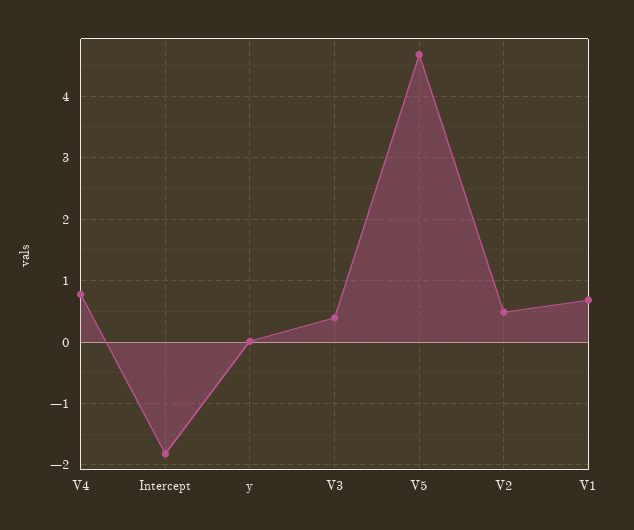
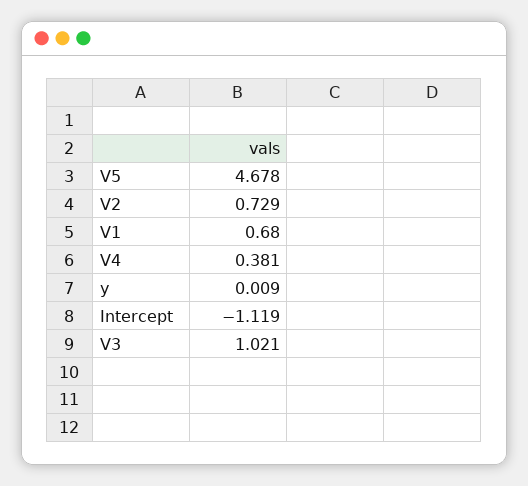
  {
-   "V4": 0.8,
+   "V4": 0.381,
-   "Intercept": -1.8,
+   "Intercept": -1.119,
    "y": 0.009,
-   "V3": 0.4,
+   "V3": 1.021,
    "V5": 4.678,
-   "V2": 0.5,
+   "V2": 0.729,
    "V1": 0.68
  }

